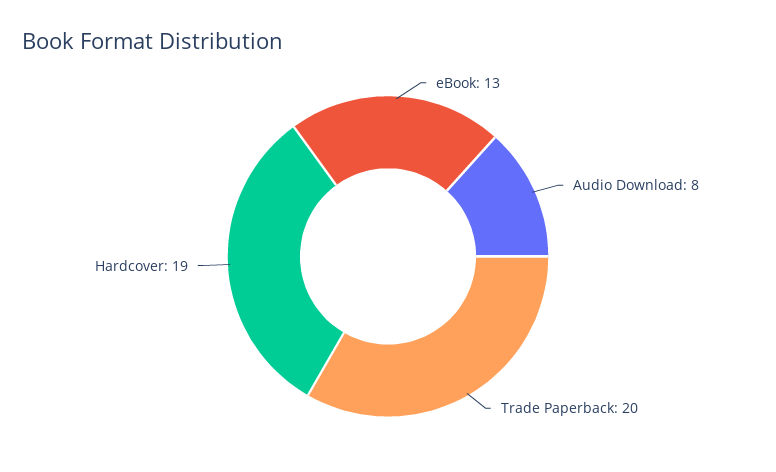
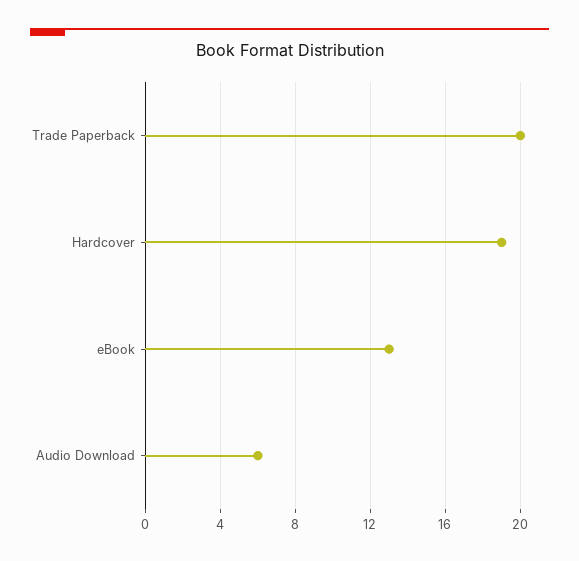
  {
    "eBook": 13,
-   "Audio Download": 8,
+   "Audio Download": 6,
    "Trade Paperback": 20,
    "Hardcover": 19
  }

